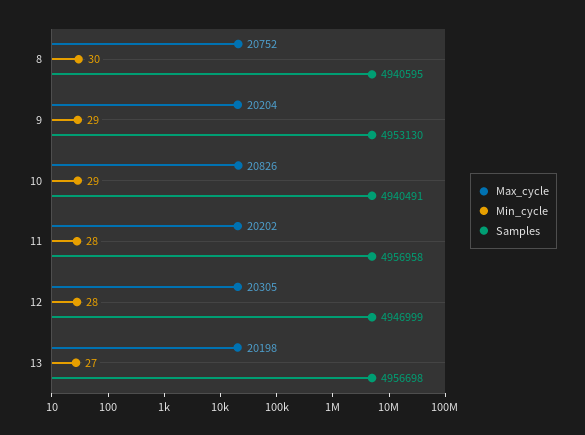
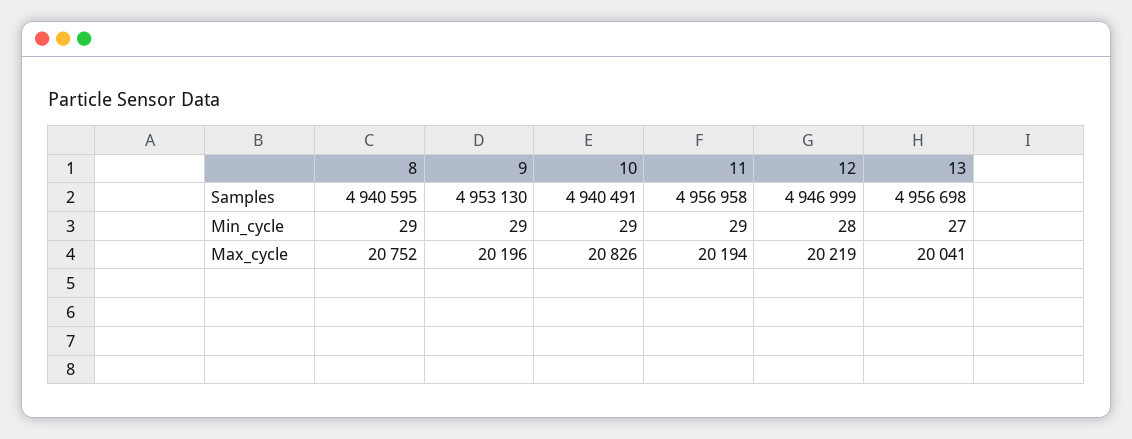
  {
    "Max_cycle": {
      "8": 20752,
-     "9": 20204,
+     "9": 20196,
      "10": 20826,
-     "11": 20202,
+     "11": 20194,
-     "12": 20305,
+     "12": 20219,
-     "13": 20198
+     "13": 20041
    },
    "Min_cycle": {
-     "8": 30,
+     "8": 29,
      "9": 29,
      "10": 29,
-     "11": 28,
+     "11": 29,
      "12": 28,
      "13": 27
    },
    "Samples": {
      "8": 4940595,
      "9": 4953130,
      "10": 4940491,
      "11": 4956958,
      "12": 4946999,
      "13": 4956698
    }
  }

